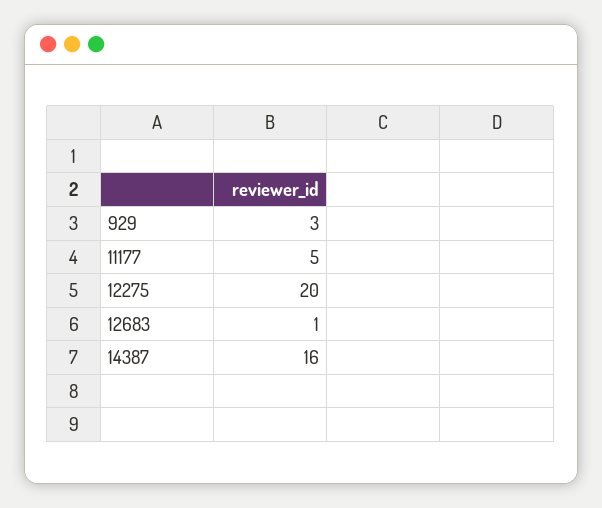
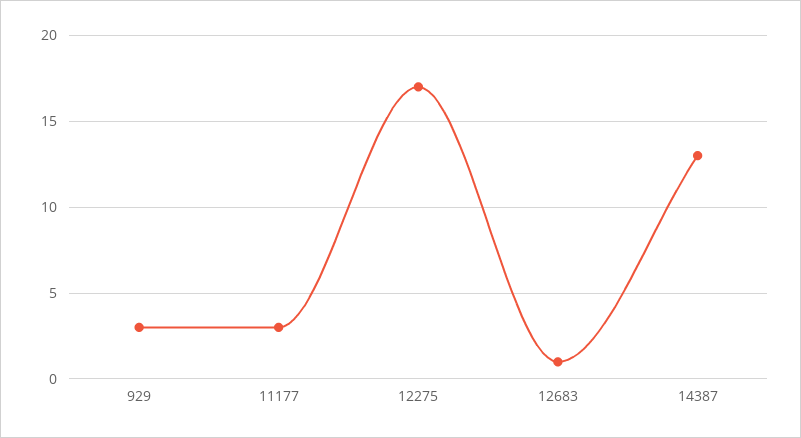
  {
    "929": 3,
-   "11177": 5,
+   "11177": 3,
-   "12275": 20,
+   "12275": 17,
    "12683": 1,
-   "14387": 16
+   "14387": 13
  }

